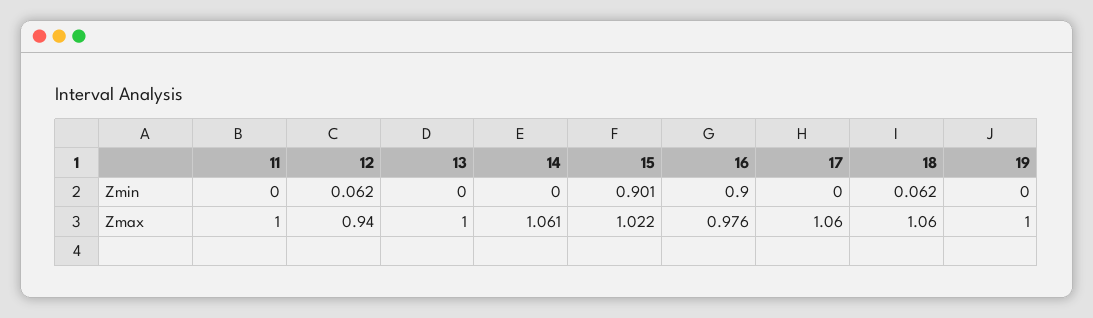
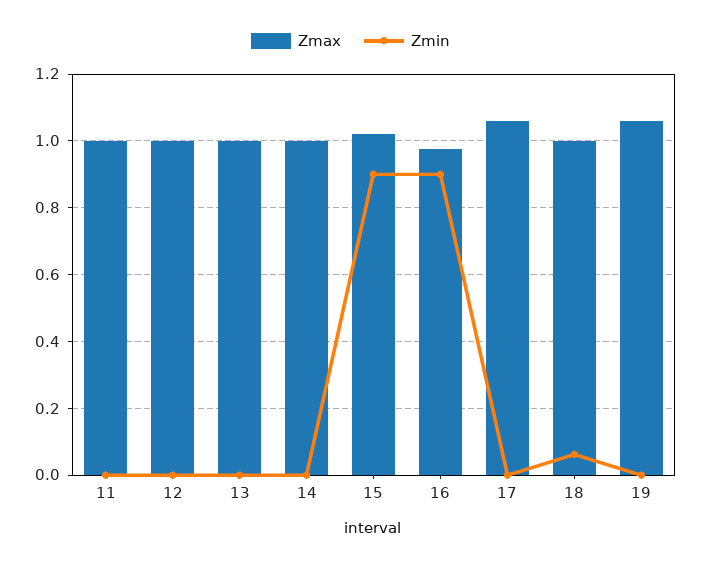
  {
    "Zmin": {
      "11": 0,
-     "12": 0.062,
+     "12": 0,
      "13": 0,
      "14": 0,
      "15": 0.901,
      "16": 0.9,
      "17": 0,
      "18": 0.062,
      "19": 0
    },
    "Zmax": {
      "11": 1,
-     "12": 0.94,
+     "12": 1,
      "13": 1,
-     "14": 1.061,
+     "14": 1,
      "15": 1.022,
      "16": 0.976,
      "17": 1.06,
-     "18": 1.06,
+     "18": 1,
-     "19": 1
+     "19": 1.06
    }
  }

